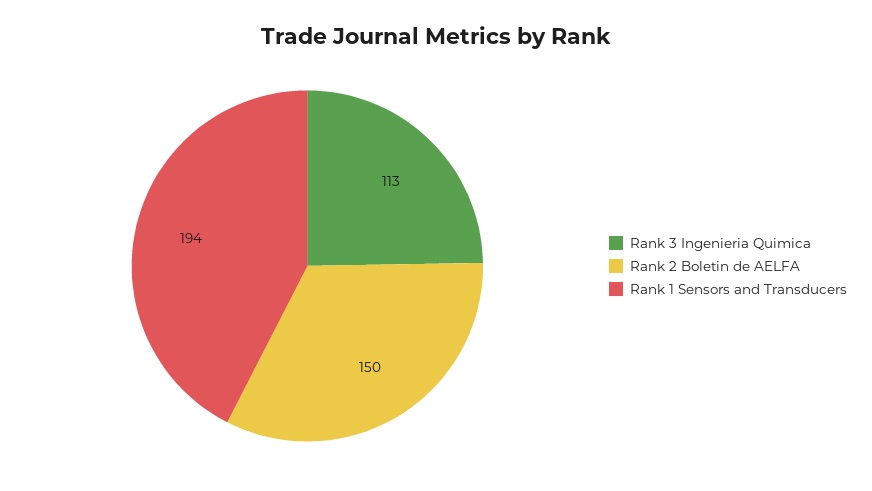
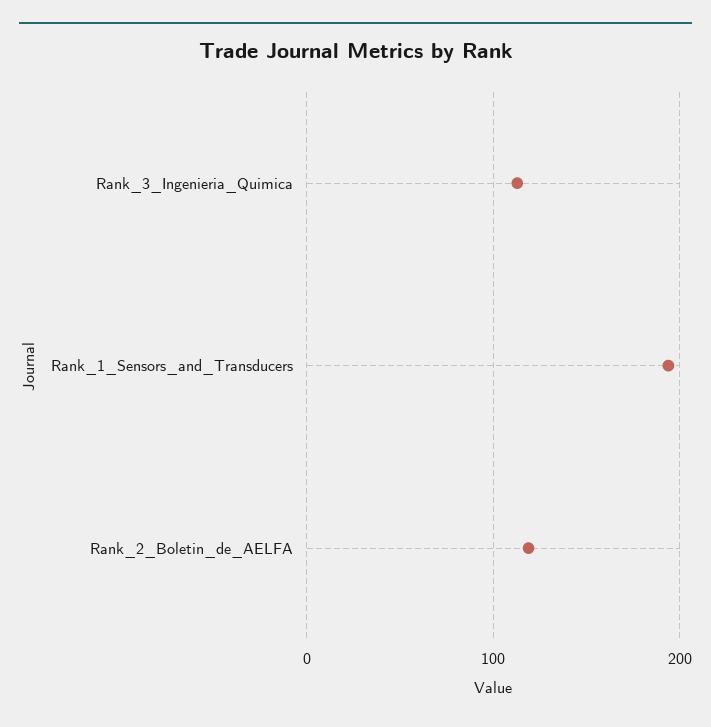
  {
    "Rank 3 Ingenieria Quimica": 113,
-   "Rank 2 Boletin de AELFA": 150,
+   "Rank 2 Boletin de AELFA": 120,
    "Rank 1 Sensors and Transducers": 194
  }

